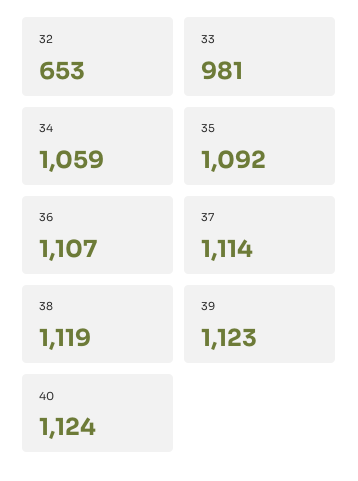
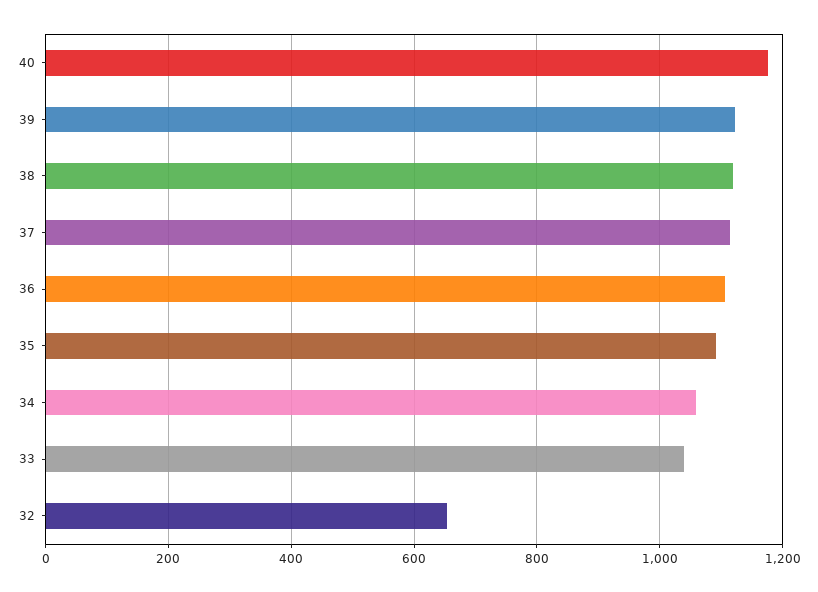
  {
    "32": 653,
-   "33": 981,
+   "33": 1040,
    "34": 1059,
    "35": 1092,
    "36": 1107,
    "37": 1114,
    "38": 1119,
    "39": 1123,
-   "40": 1124
+   "40": 1180
  }

